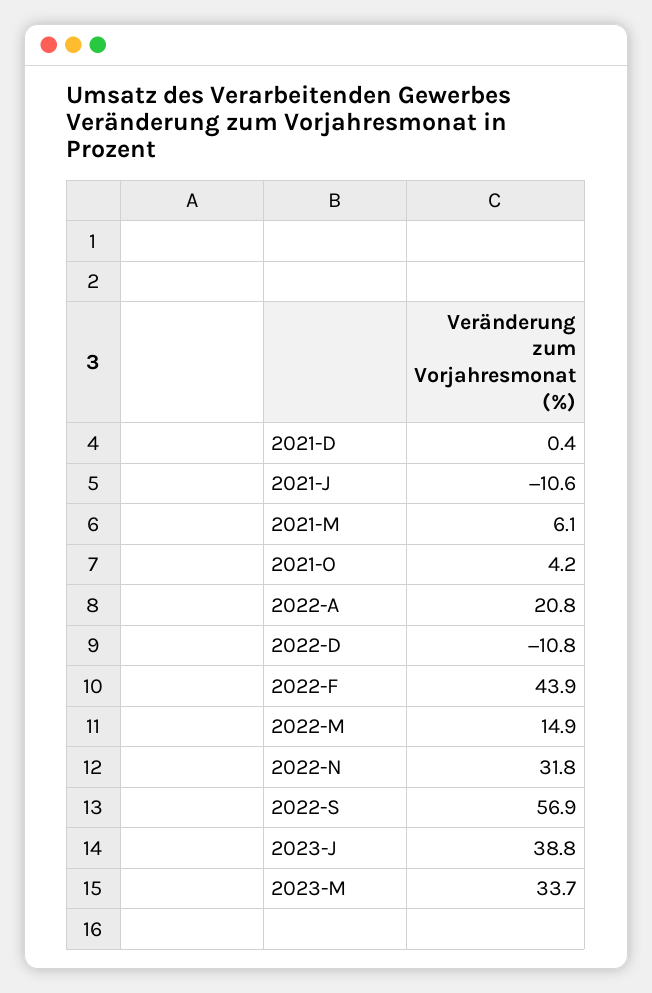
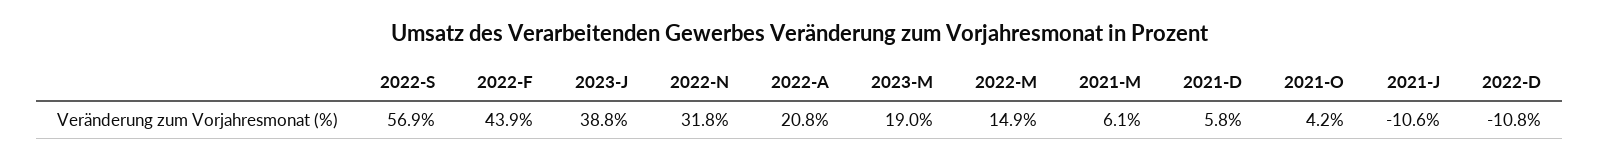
  {
-   "2021-D": 0.4,
+   "2021-D": 5.8,
    "2021-J": -10.6,
    "2021-M": 6.1,
    "2021-O": 4.2,
    "2022-A": 20.8,
    "2022-D": -10.8,
    "2022-F": 43.9,
    "2022-M": 14.9,
    "2022-N": 31.8,
    "2022-S": 56.9,
    "2023-J": 38.8,
-   "2023-M": 33.7
+   "2023-M": 19
  }

